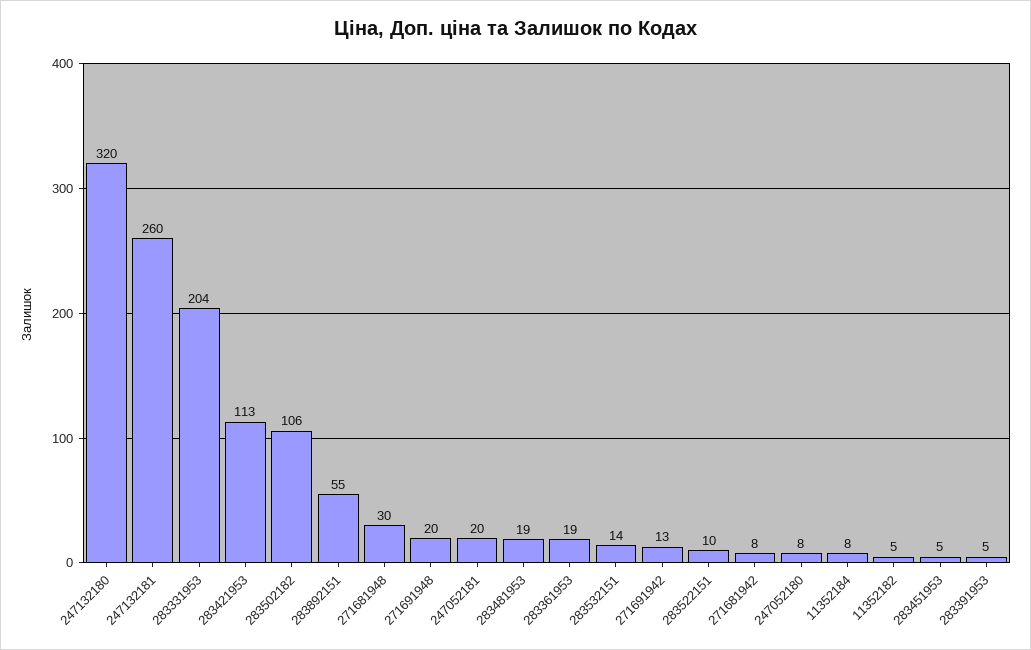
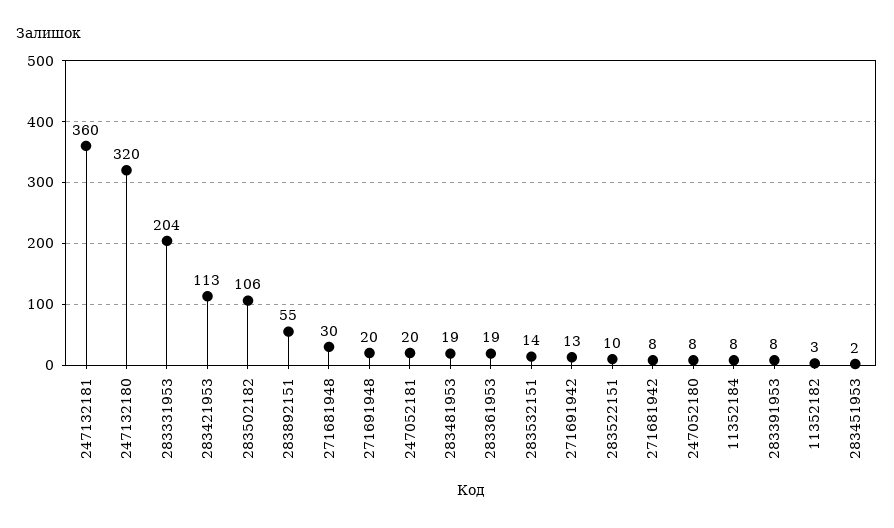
  {
    "247132180": 320,
-   "247132181": 260,
+   "247132181": 360,
    "283331953": 204,
    "283421953": 113,
    "283502182": 106,
    "283892151": 55,
    "271681948": 30,
    "271691948": 20,
    "247052181": 20,
    "283481953": 19,
    "283361953": 19,
    "283532151": 14,
    "271691942": 13,
    "283522151": 10,
    "271681942": 8,
    "247052180": 8,
    "11352184": 8,
-   "11352182": 5,
+   "11352182": 3,
-   "283451953": 5,
+   "283451953": 2,
-   "283391953": 5
+   "283391953": 8
  }

